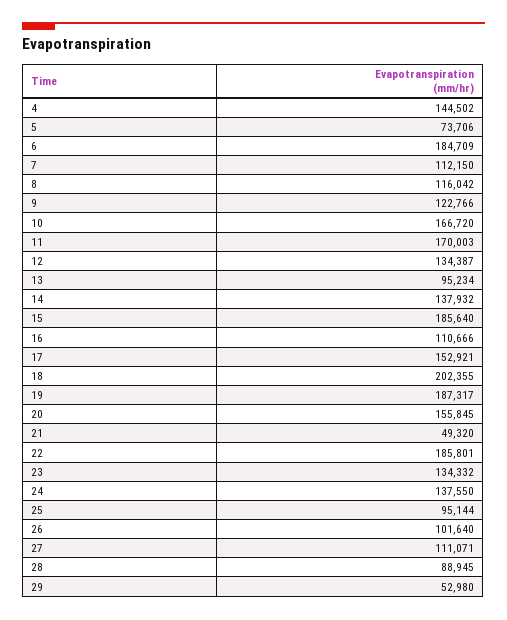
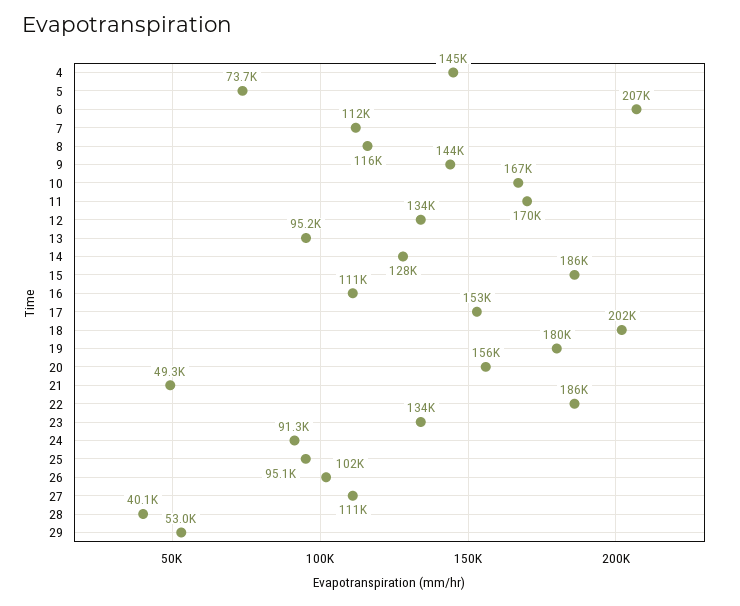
  {
    "4": 144502,
    "5": 73706,
-   "6": 184709,
+   "6": 207000,
    "7": 112150,
    "8": 116042,
-   "9": 122766,
+   "9": 144000,
    "10": 166720,
    "11": 170003,
    "12": 134387,
    "13": 95234,
-   "14": 137932,
+   "14": 128000,
    "15": 185640,
    "16": 110666,
    "17": 152921,
    "18": 202355,
-   "19": 187317,
+   "19": 180000,
    "20": 155845,
    "21": 49320,
    "22": 185801,
    "23": 134332,
-   "24": 137550,
+   "24": 91300,
    "25": 95144,
    "26": 101640,
    "27": 111071,
-   "28": 88945,
+   "28": 40100,
    "29": 52980
  }

